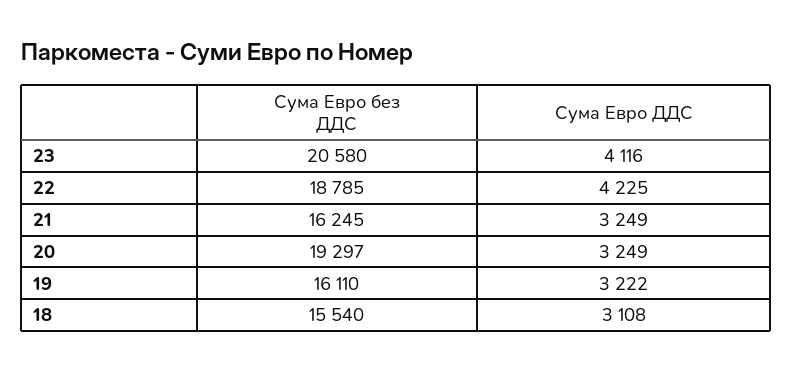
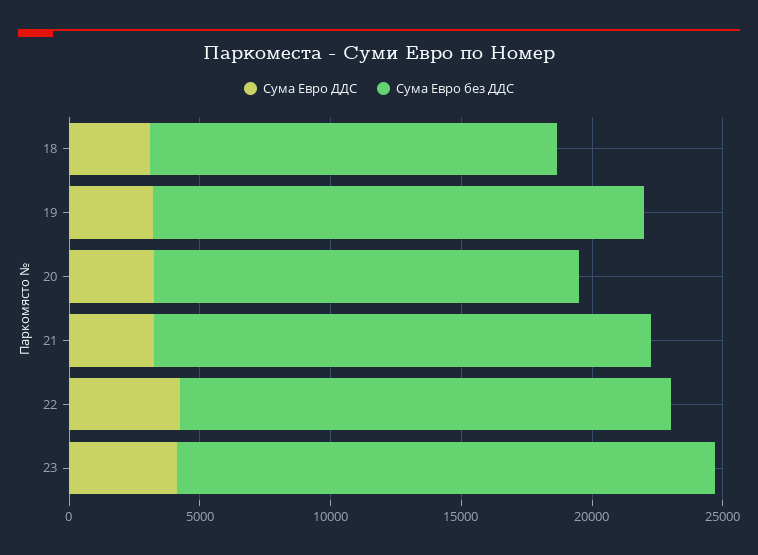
  {
    "Сума Евро без ДДС": {
      "23": 20580,
      "22": 18785,
-     "21": 16245,
+     "21": 19000,
-     "20": 19297,
+     "20": 16000,
-     "19": 16110,
+     "19": 19000,
      "18": 15540
    },
    "Сума Евро ДДС": {
      "23": 4116,
      "22": 4225,
      "21": 3249,
      "20": 3249,
      "19": 3222,
      "18": 3108
    }
  }

